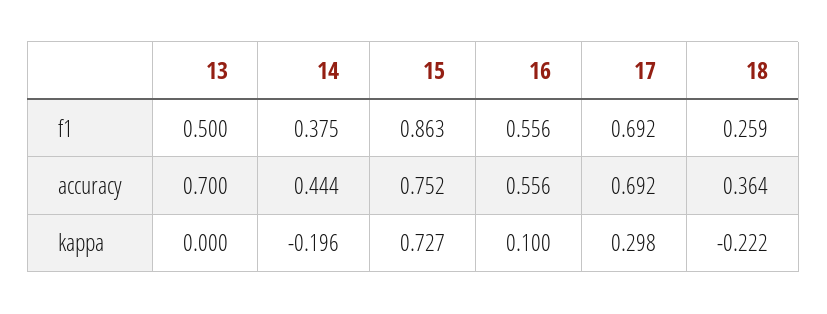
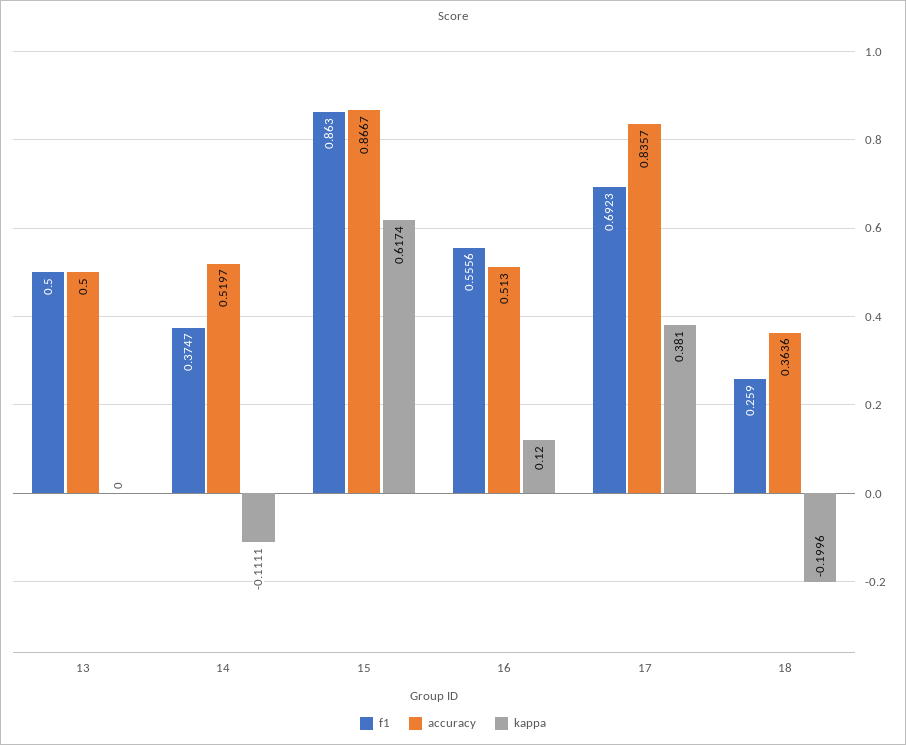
  {
    "f1": {
      "13": 0.5,
      "14": 0.3747,
      "15": 0.863,
      "16": 0.5556,
      "17": 0.6923,
      "18": 0.259
    },
    "accuracy": {
-     "13": 0.7,
+     "13": 0.5,
-     "14": 0.444,
+     "14": 0.5197,
-     "15": 0.752,
+     "15": 0.8667,
-     "16": 0.556,
+     "16": 0.513,
-     "17": 0.692,
+     "17": 0.8357,
      "18": 0.3636
    },
    "kappa": {
      "13": 0,
-     "14": -0.196,
+     "14": -0.1111,
-     "15": 0.727,
+     "15": 0.6174,
-     "16": 0.1,
+     "16": 0.12,
-     "17": 0.298,
+     "17": 0.381,
-     "18": -0.222
+     "18": -0.1996
    }
  }

